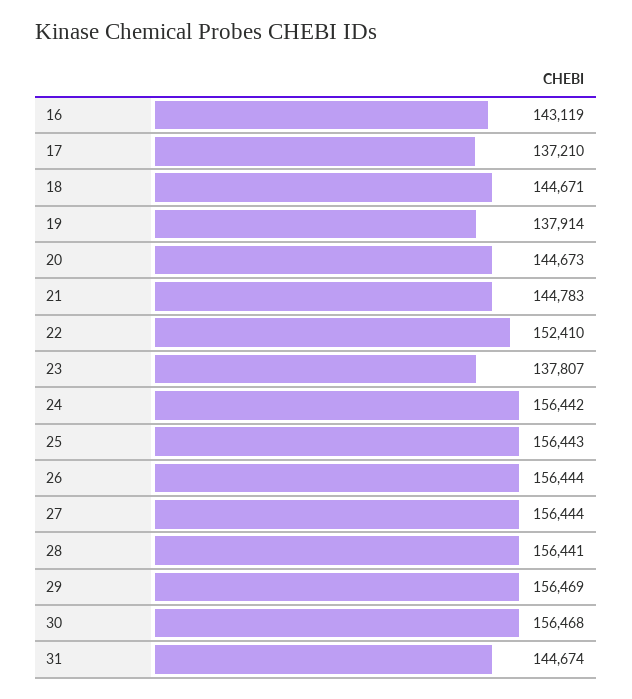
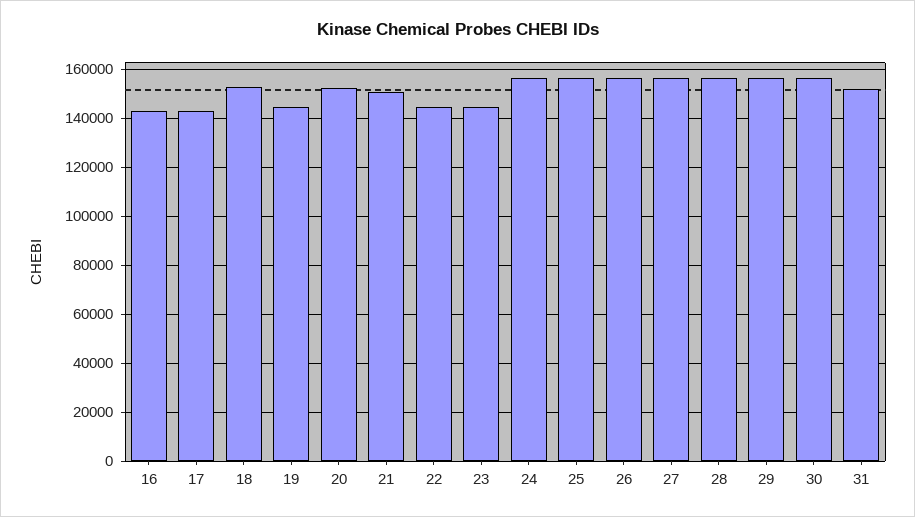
  {
    "16": 143119,
-   "17": 137210,
+   "17": 142500,
-   "18": 144671,
+   "18": 152500,
-   "19": 137914,
+   "19": 145000,
-   "20": 144673,
+   "20": 152500,
-   "21": 144783,
+   "21": 150000,
-   "22": 152410,
+   "22": 145000,
-   "23": 137807,
+   "23": 145000,
    "24": 156442,
    "25": 156443,
    "26": 156444,
    "27": 156444,
    "28": 156441,
    "29": 156469,
    "30": 156468,
-   "31": 144674
+   "31": 152500
  }

